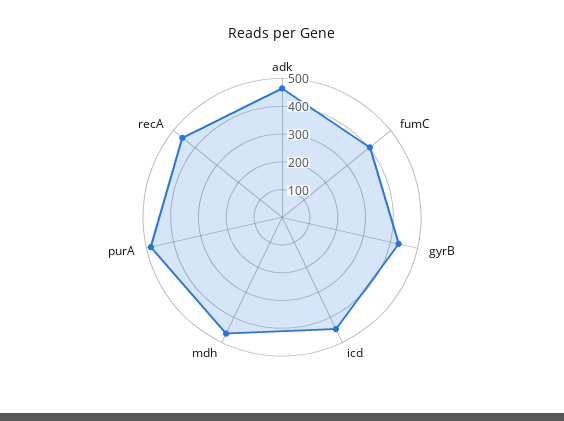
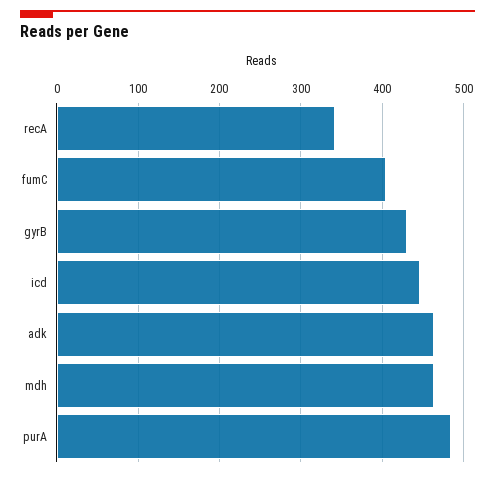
  {
    "adk": 460,
    "fumC": 400,
    "gyrB": 430,
    "icd": 450,
    "mdh": 460,
    "purA": 480,
-   "recA": 450
+   "recA": 340
  }

